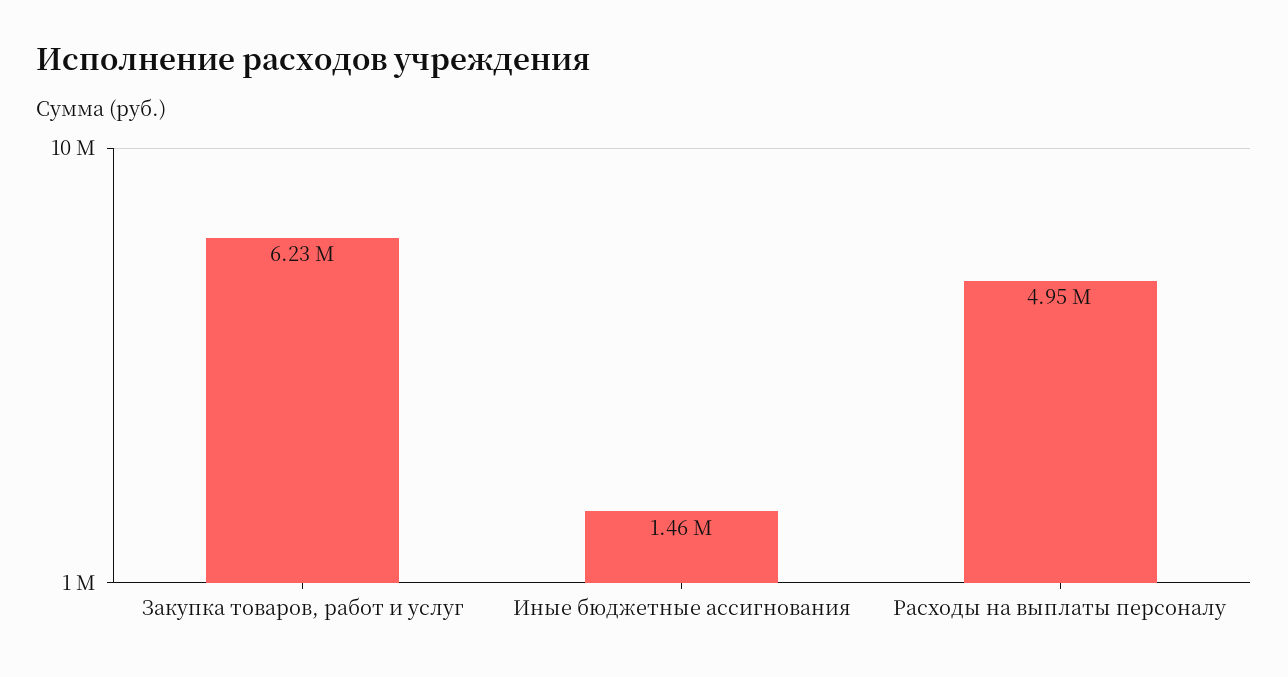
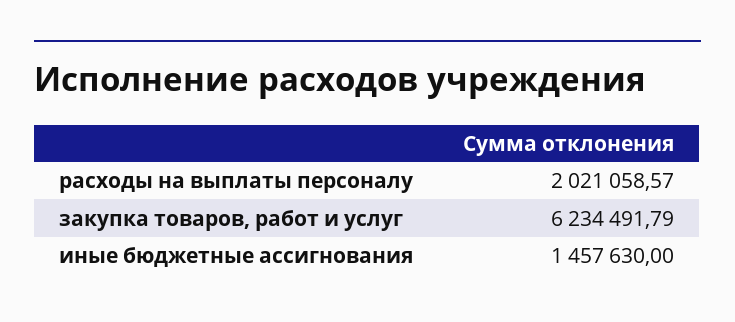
  {
    "Закупка товаров, работ и услуг": 6234491.79,
    "Иные бюджетные ассигнования": 1457630,
-   "Расходы на выплаты персоналу": 4950000
+   "Расходы на выплаты персоналу": 2021058.57
  }

